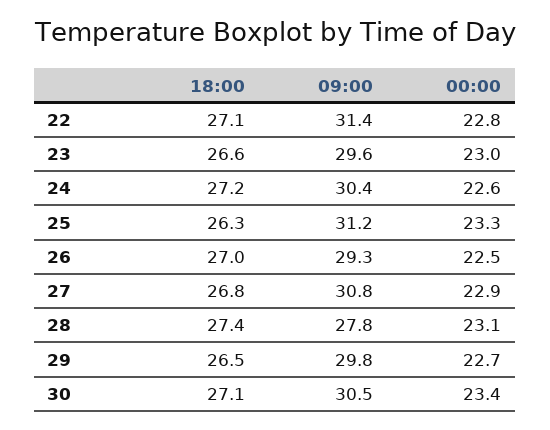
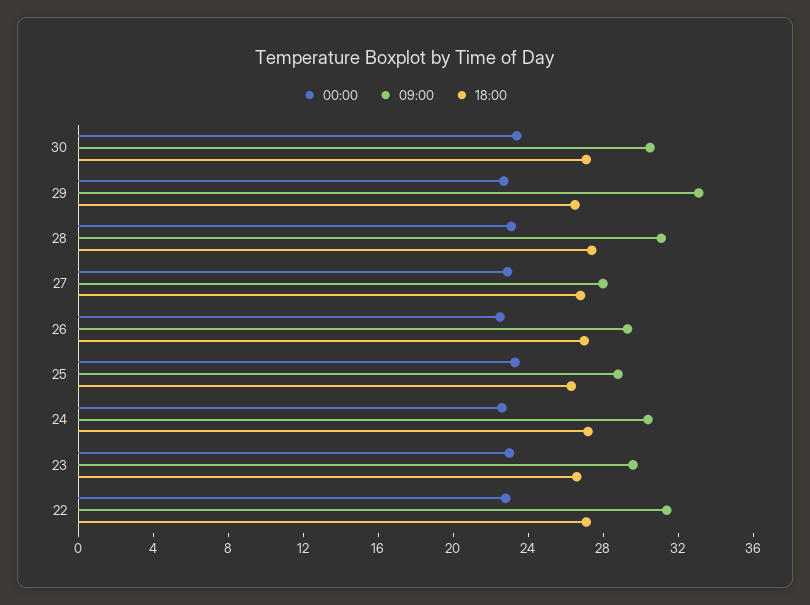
  {
    "18:00": {
      "22": 27.1,
      "23": 26.6,
      "24": 27.2,
      "25": 26.3,
      "26": 27,
      "27": 26.8,
      "28": 27.4,
      "29": 26.5,
      "30": 27.1
    },
    "09:00": {
      "22": 31.4,
      "23": 29.6,
      "24": 30.4,
-     "25": 31.2,
+     "25": 29,
      "26": 29.3,
-     "27": 30.8,
+     "27": 28,
-     "28": 27.8,
+     "28": 31,
-     "29": 29.8,
+     "29": 33,
      "30": 30.5
    },
    "00:00": {
      "22": 22.8,
      "23": 23,
      "24": 22.6,
      "25": 23.3,
      "26": 22.5,
      "27": 22.9,
      "28": 23.1,
      "29": 22.7,
      "30": 23.4
    }
  }

